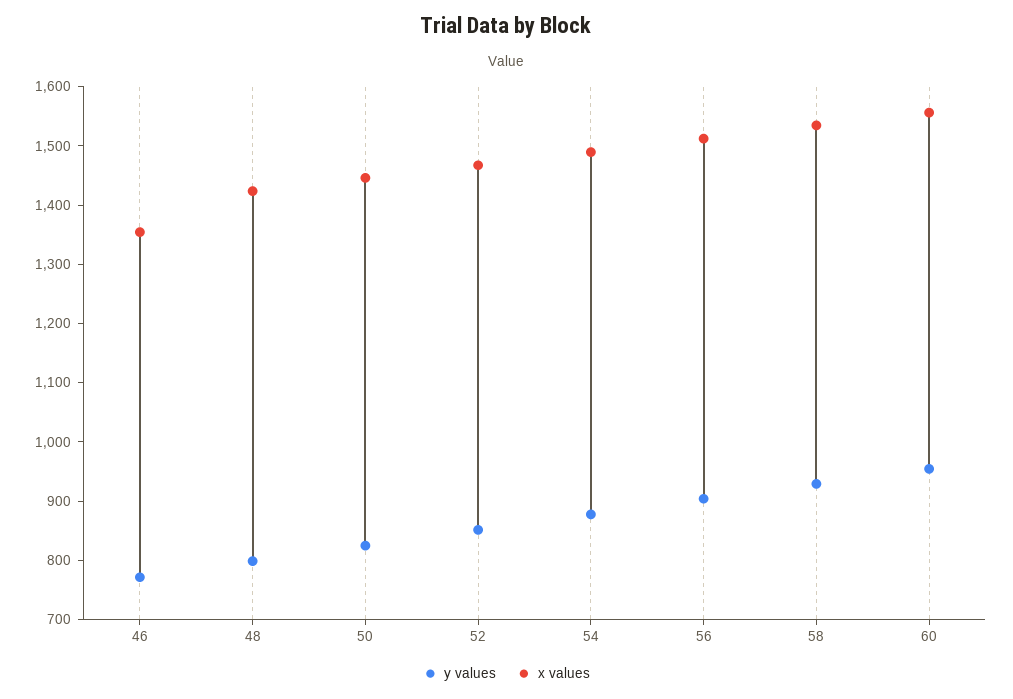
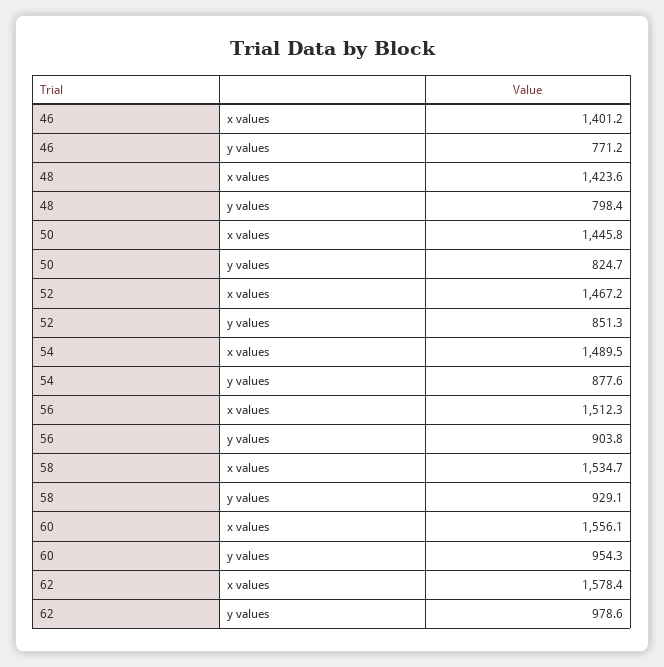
  {
    "y values": {
      "46": 771.2,
      "48": 798.4,
      "50": 824.7,
      "52": 851.3,
      "54": 877.6,
      "56": 903.8,
      "58": 929.1,
-     "60": 954.3
+     "60": 954.3,
+     "62": 978.6
    },
    "x values": {
-     "46": 1360,
+     "46": 1401.2,
      "48": 1423.6,
      "50": 1445.8,
      "52": 1467.2,
      "54": 1489.5,
      "56": 1512.3,
      "58": 1534.7,
-     "60": 1556.1
+     "60": 1556.1,
+     "62": 1578.4
    }
  }

